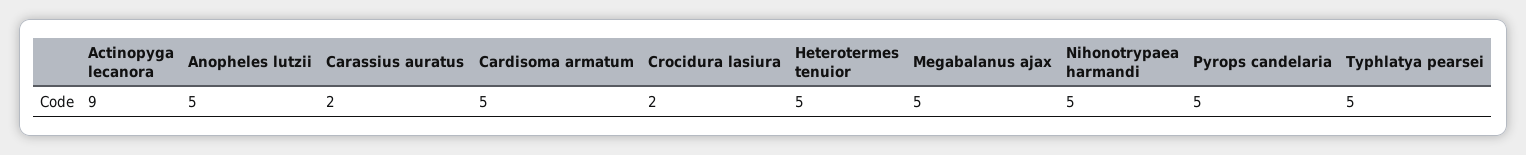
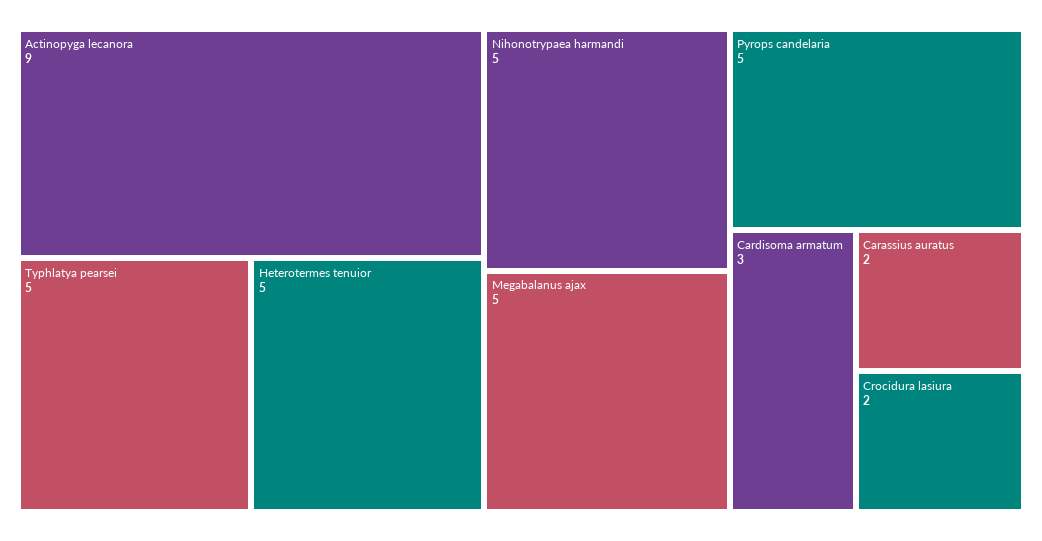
  {
    "Actinopyga lecanora": 9,
-   "Anopheles lutzii": 5,
    "Carassius auratus": 2,
-   "Cardisoma armatum": 5,
+   "Cardisoma armatum": 3,
    "Crocidura lasiura": 2,
    "Heterotermes tenuior": 5,
    "Megabalanus ajax": 5,
    "Nihonotrypaea harmandi": 5,
    "Pyrops candelaria": 5,
    "Typhlatya pearsei": 5
  }

